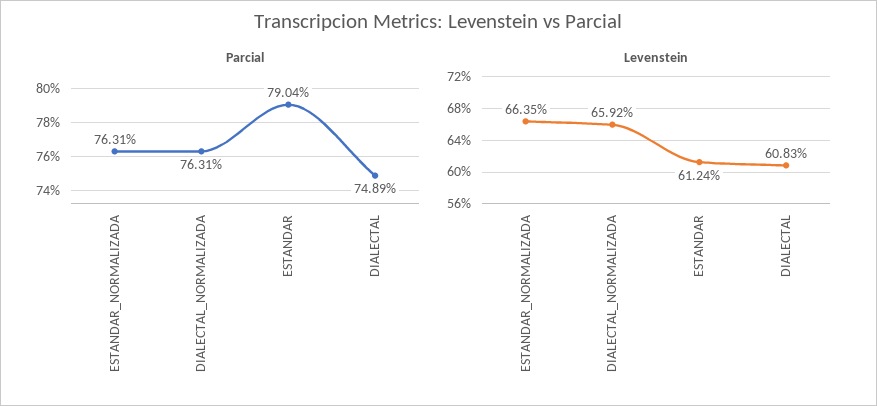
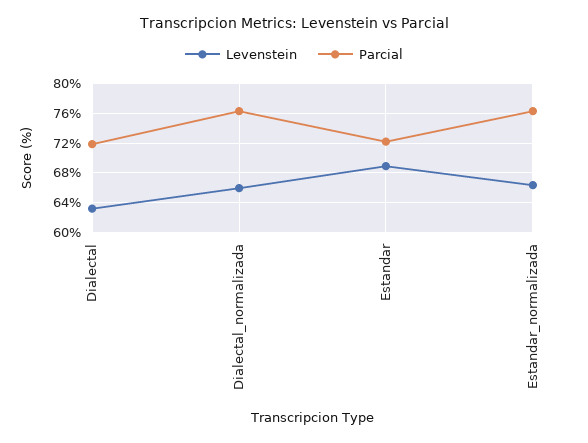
  {
    "Parcial": {
      "ESTANDAR_NORMALIZADA": 76.31,
      "DIALECTAL_NORMALIZADA": 76.31,
-     "ESTANDAR": 79.04,
+     "ESTANDAR": 72,
-     "DIALECTAL": 74.89
+     "DIALECTAL": 72
    },
    "Levenstein": {
      "ESTANDAR_NORMALIZADA": 66.35,
      "DIALECTAL_NORMALIZADA": 65.92,
-     "ESTANDAR": 61.24,
+     "ESTANDAR": 69,
-     "DIALECTAL": 60.83
+     "DIALECTAL": 63
    }
  }

